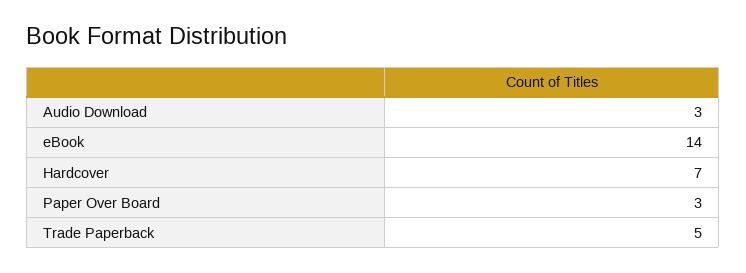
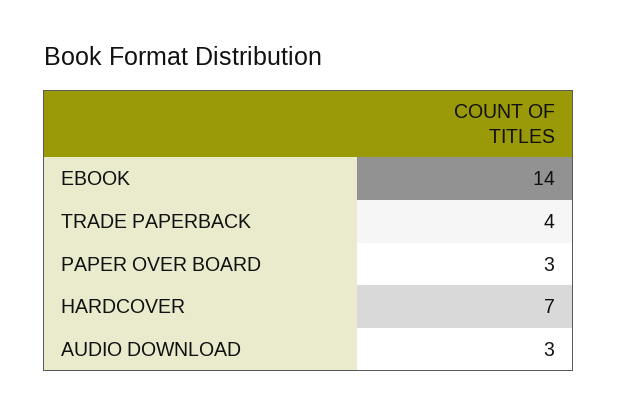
  {
    "Audio Download": 3,
    "eBook": 14,
    "Hardcover": 7,
    "Paper Over Board": 3,
-   "Trade Paperback": 5
+   "Trade Paperback": 4
  }

